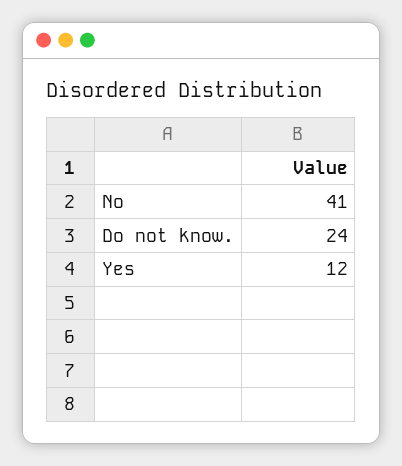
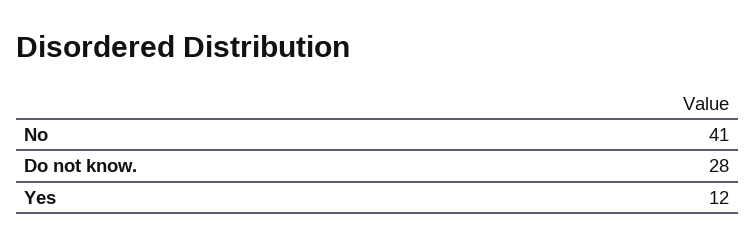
  {
    "No": 41,
-   "Do not know.": 24,
+   "Do not know.": 28,
    "Yes": 12
  }

